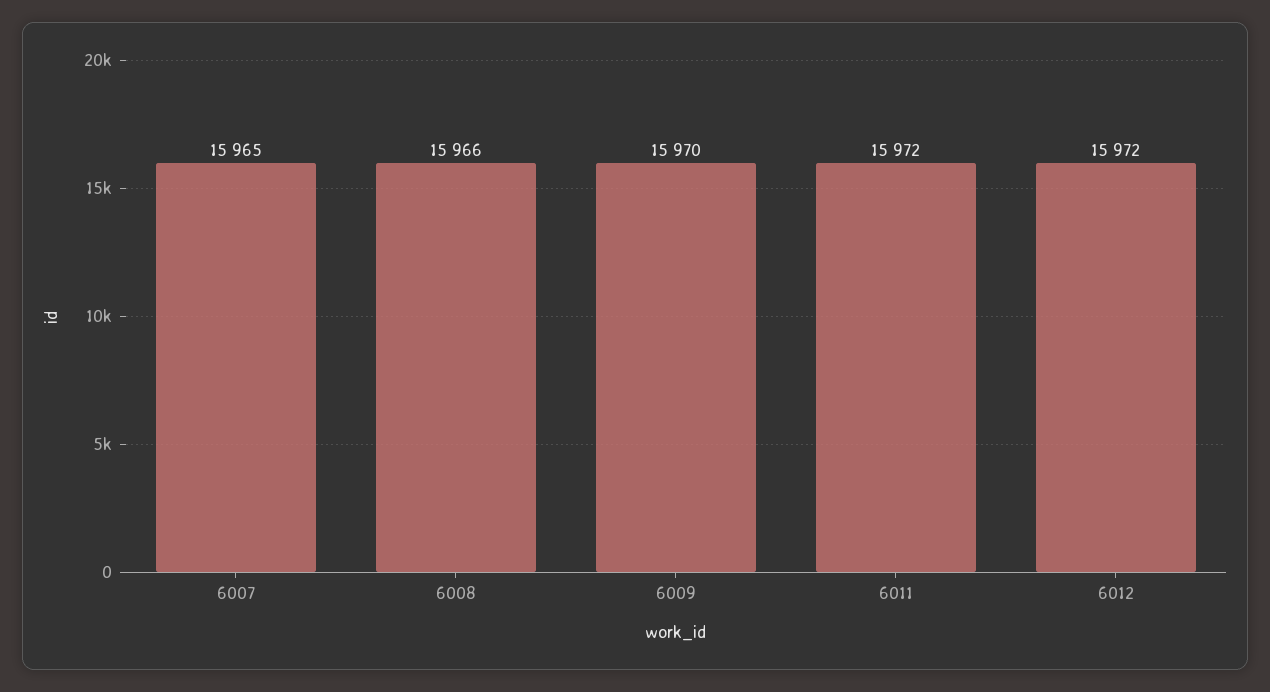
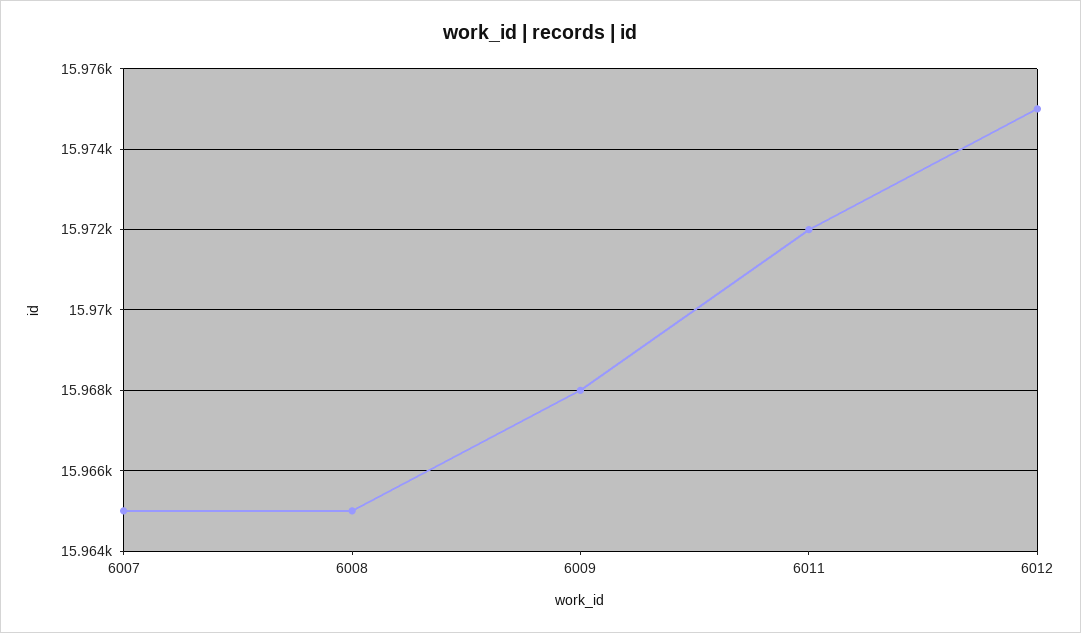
  {
    "6007": 15965,
-   "6008": 15966,
+   "6008": 15965,
-   "6009": 15970,
+   "6009": 15968,
    "6011": 15972,
-   "6012": 15972
+   "6012": 15975
  }

